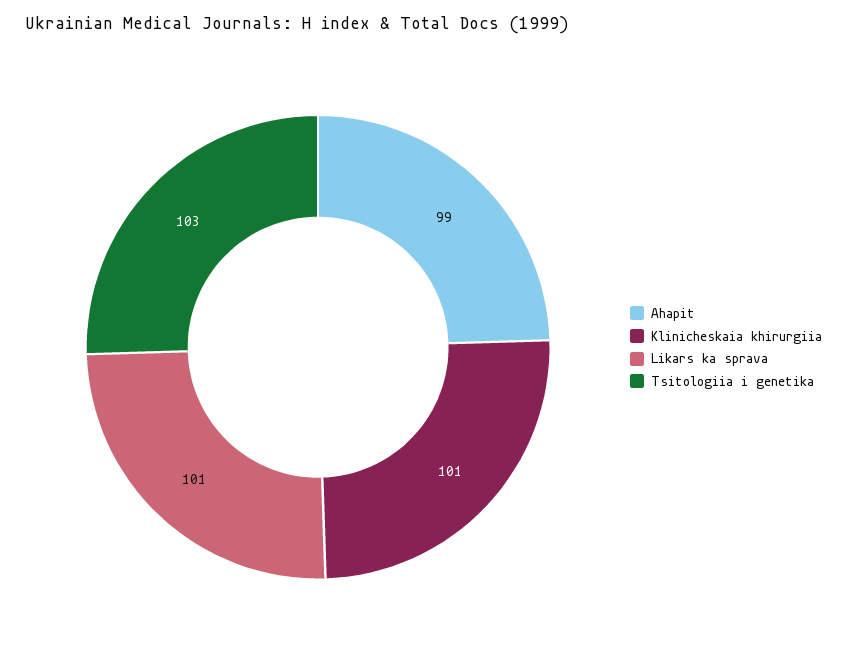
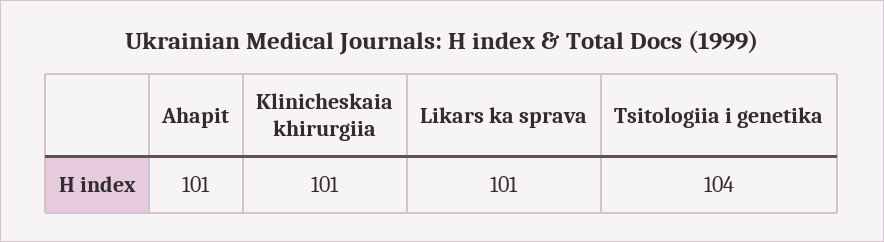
  {
-   "Ahapit": 99,
+   "Ahapit": 101,
    "Klinicheskaia khirurgiia": 101,
    "Likars ka sprava": 101,
-   "Tsitologiia i genetika": 103
+   "Tsitologiia i genetika": 104
  }

